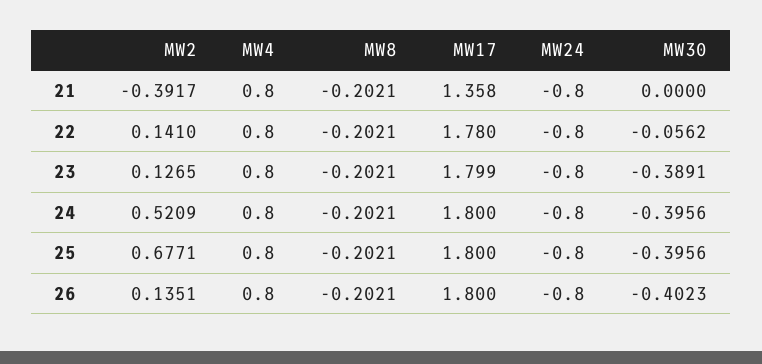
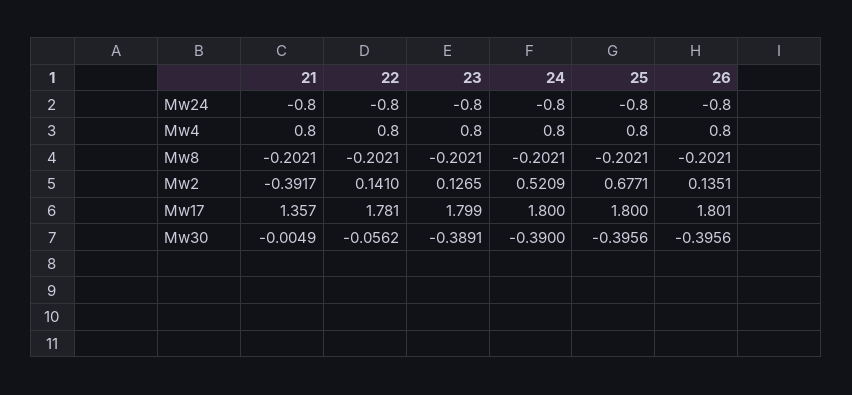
  {
    "MW2": {
      "21": -0.3917,
      "22": 0.141,
      "23": 0.1265,
      "24": 0.5209,
      "25": 0.6771,
      "26": 0.1351
    },
    "MW4": {
      "21": 0.8,
      "22": 0.8,
      "23": 0.8,
      "24": 0.8,
      "25": 0.8,
      "26": 0.8
    },
    "MW8": {
      "21": -0.2021,
      "22": -0.2021,
      "23": -0.2021,
      "24": -0.2021,
      "25": -0.2021,
      "26": -0.2021
    },
    "MW17": {
-     "21": 1.358,
+     "21": 1.357,
-     "22": 1.78,
+     "22": 1.781,
      "23": 1.799,
      "24": 1.8,
      "25": 1.8,
-     "26": 1.8
+     "26": 1.801
    },
    "MW24": {
      "21": -0.8,
      "22": -0.8,
      "23": -0.8,
      "24": -0.8,
      "25": -0.8,
      "26": -0.8
    },
    "MW30": {
-     "21": 0,
+     "21": -0.0049,
      "22": -0.0562,
      "23": -0.3891,
-     "24": -0.3956,
+     "24": -0.39,
      "25": -0.3956,
-     "26": -0.4023
+     "26": -0.3956
    }
  }

